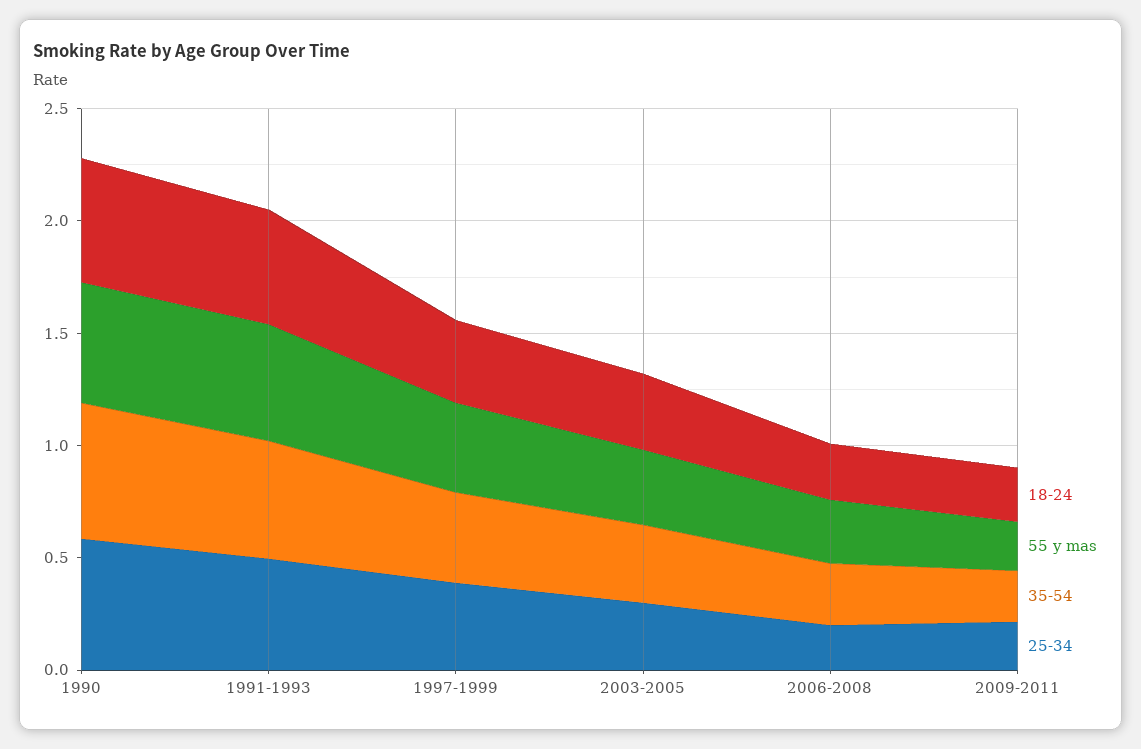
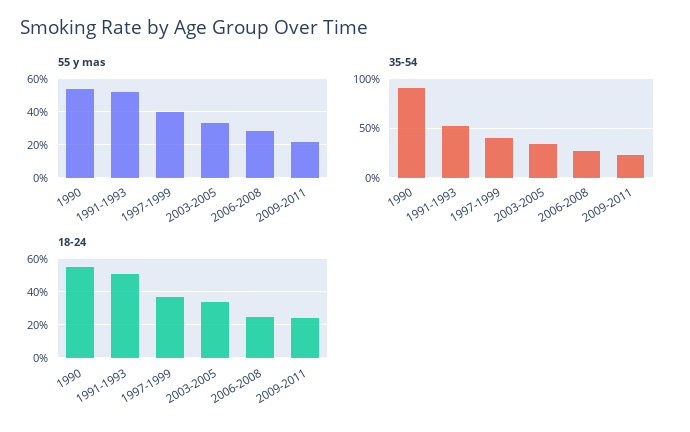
  {
    "18-24": {
      "1990": 0.55,
      "1991-1993": 0.5,
      "1997-1999": 0.35,
      "2003-2005": 0.35,
      "2006-2008": 0.25,
      "2009-2011": 0.25
    },
    "55 y mas": {
      "1990": 0.55,
      "1991-1993": 0.5,
      "1997-1999": 0.4,
      "2003-2005": 0.35,
      "2006-2008": 0.3,
      "2009-2011": 0.2
    },
    "35-54": {
-     "1990": 0.6,
+     "1990": 0.9,
      "1991-1993": 0.5,
      "1997-1999": 0.4,
      "2003-2005": 0.3,
      "2006-2008": 0.3,
      "2009-2011": 0.2
-   },
+   }
-   "25-34": {
-     "1990": 0.6,
-     "1991-1993": 0.5,
-     "1997-1999": 0.4,
-     "2003-2005": 0.3,
-     "2006-2008": 0.2,
-     "2009-2011": 0.2
-   }
  }

